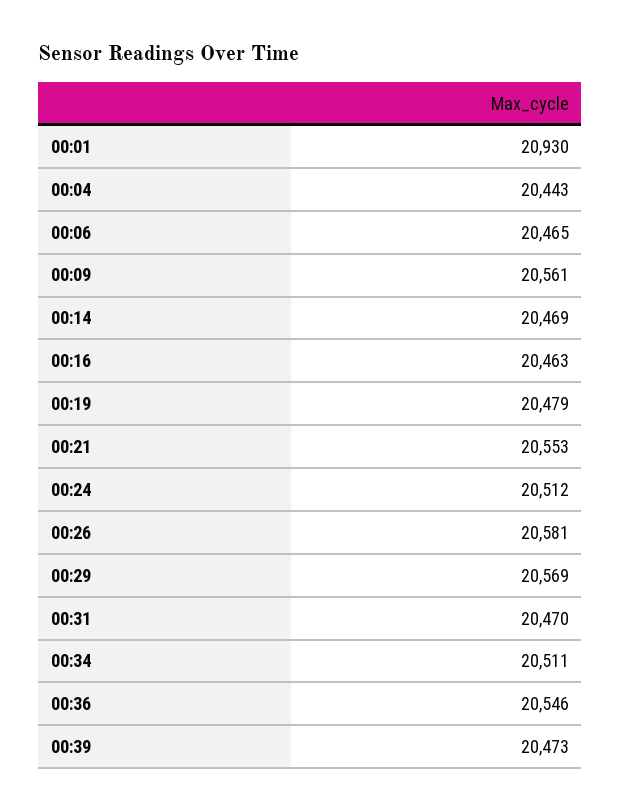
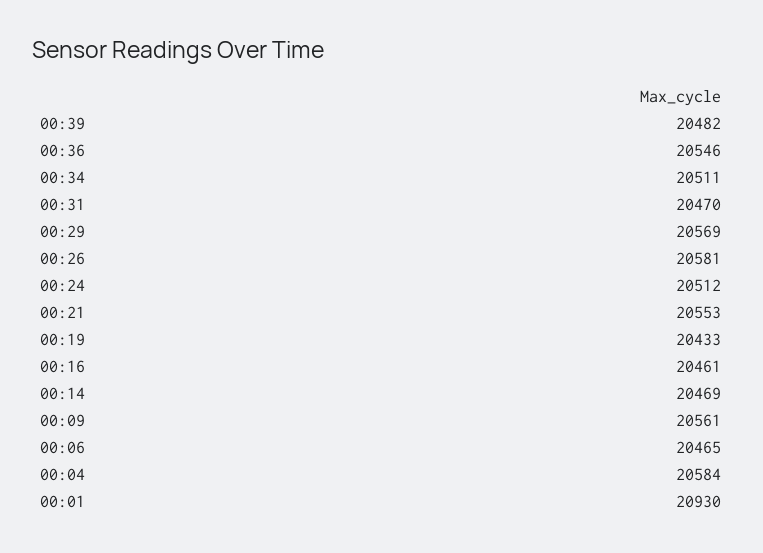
  {
    "00:01": 20930,
-   "00:04": 20443,
+   "00:04": 20584,
    "00:06": 20465,
    "00:09": 20561,
    "00:14": 20469,
-   "00:16": 20463,
+   "00:16": 20461,
-   "00:19": 20479,
+   "00:19": 20433,
    "00:21": 20553,
    "00:24": 20512,
    "00:26": 20581,
    "00:29": 20569,
    "00:31": 20470,
    "00:34": 20511,
    "00:36": 20546,
-   "00:39": 20473
+   "00:39": 20482
  }

